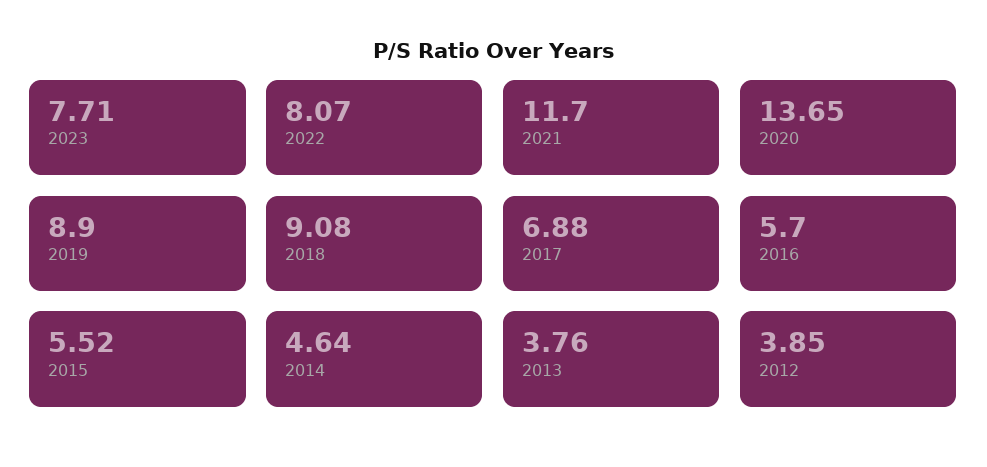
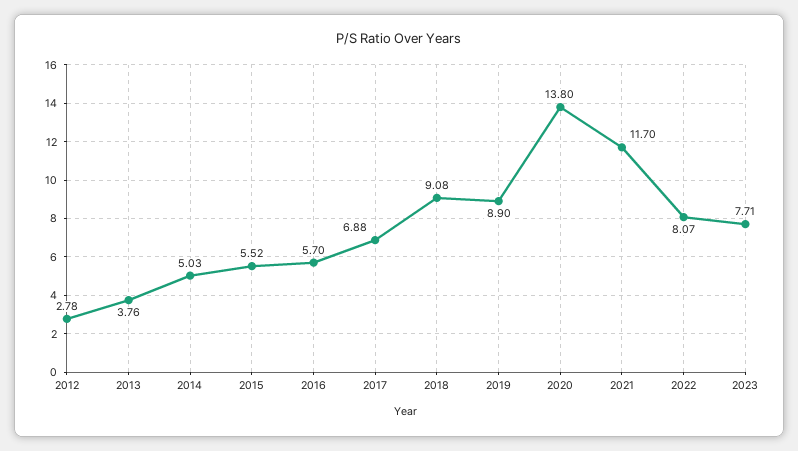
  {
    "2023": 7.71,
    "2022": 8.07,
    "2021": 11.7,
-   "2020": 13.65,
+   "2020": 13.8,
    "2019": 8.9,
    "2018": 9.08,
    "2017": 6.88,
    "2016": 5.7,
    "2015": 5.52,
-   "2014": 4.64,
+   "2014": 5.03,
    "2013": 3.76,
-   "2012": 3.85
+   "2012": 2.78
  }

